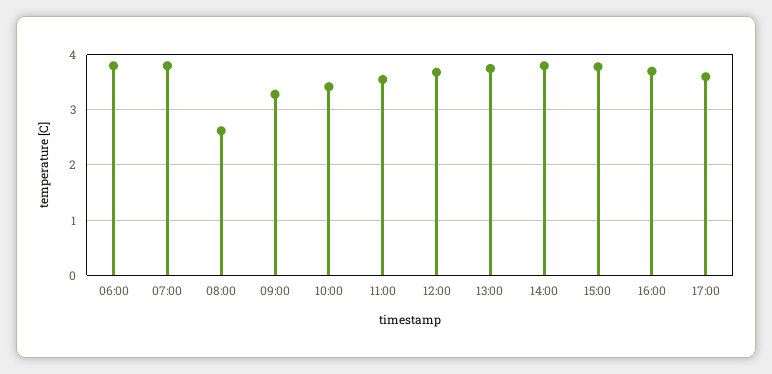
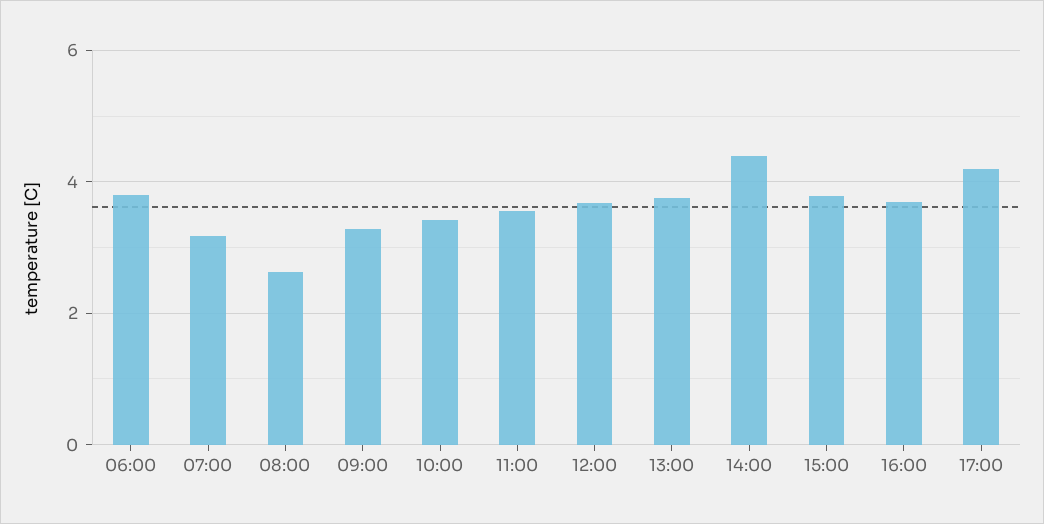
  {
    "06:00": 3.8,
-   "07:00": 3.8,
+   "07:00": 3.2,
    "08:00": 2.6,
    "09:00": 3.2,
    "10:00": 3.4,
    "11:00": 3.6,
    "12:00": 3.6,
    "13:00": 3.8,
-   "14:00": 3.8,
+   "14:00": 4.4,
    "15:00": 3.8,
    "16:00": 3.8,
-   "17:00": 3.6
+   "17:00": 4.2
  }

